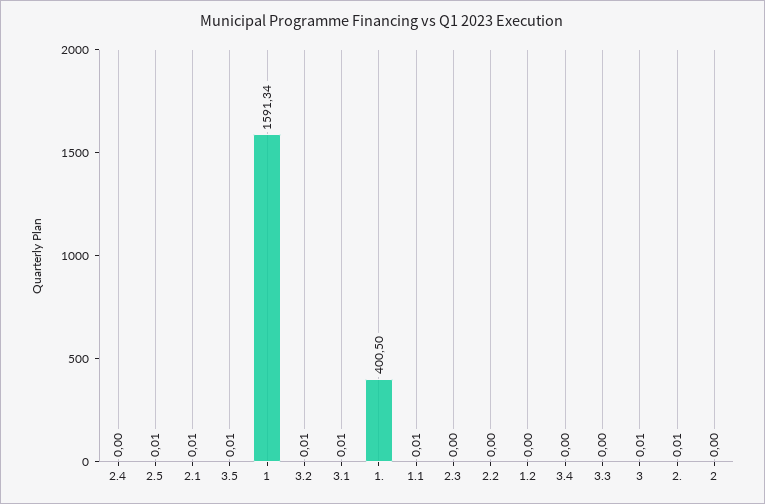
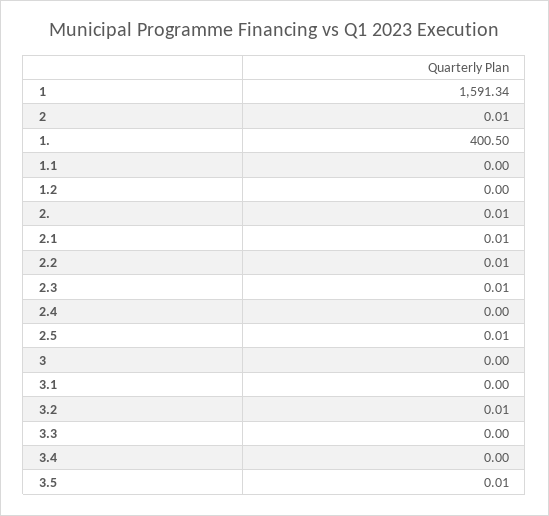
  {
    "2.4": 0,
    "2.5": 0.01,
    "2.1": 0.01,
    "3.5": 0.01,
    "1": 1591.34,
    "3.2": 0.01,
-   "3.1": 0.01,
+   "3.1": 0,
    "1.": 400.5,
-   "1.1": 0.01,
+   "1.1": 0,
-   "2.3": 0,
+   "2.3": 0.01,
-   "2.2": 0,
+   "2.2": 0.01,
    "1.2": 0,
    "3.4": 0,
    "3.3": 0,
-   "3": 0.01,
+   "3": 0,
    "2.": 0.01,
-   "2": 0
+   "2": 0.01
  }

